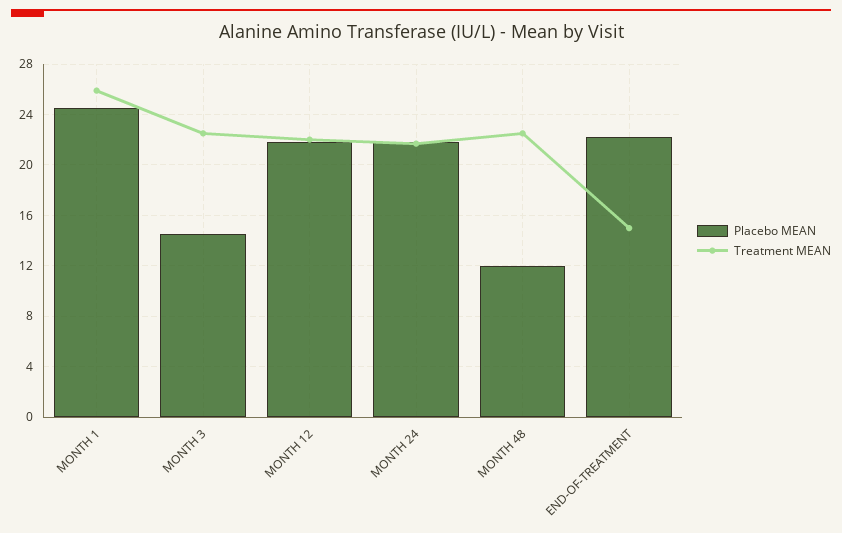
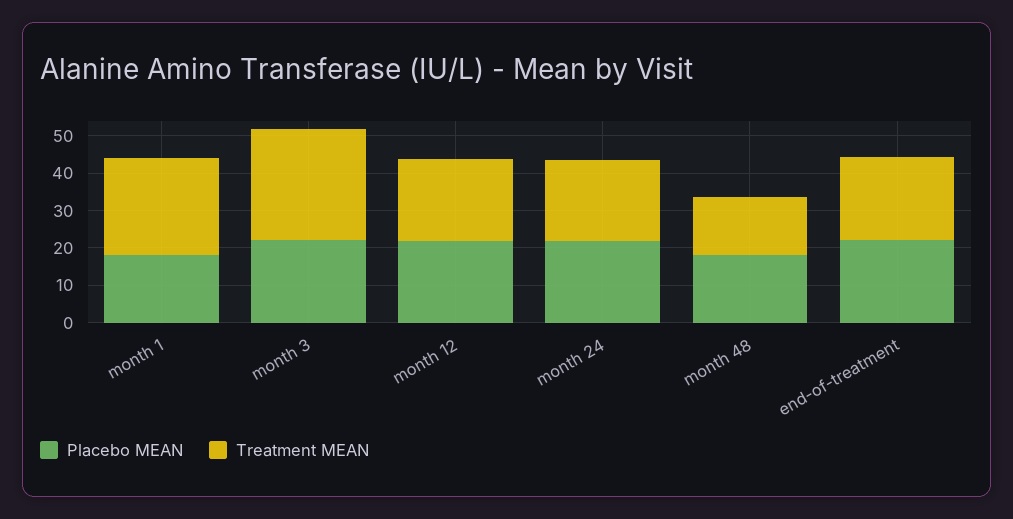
  {
    "Placebo MEAN": {
-     "MONTH 1": 24.5,
+     "MONTH 1": 17.5,
-     "MONTH 3": 14.5,
+     "MONTH 3": 22.5,
      "MONTH 12": 22,
      "MONTH 24": 22,
-     "MONTH 48": 12,
+     "MONTH 48": 17.5,
      "END-OF-TREATMENT": 22
    },
    "Treatment MEAN": {
      "MONTH 1": 26,
-     "MONTH 3": 22.5,
+     "MONTH 3": 30,
      "MONTH 12": 22,
      "MONTH 24": 21.5,
-     "MONTH 48": 22.5,
+     "MONTH 48": 15,
-     "END-OF-TREATMENT": 15
+     "END-OF-TREATMENT": 22.5
    }
  }

